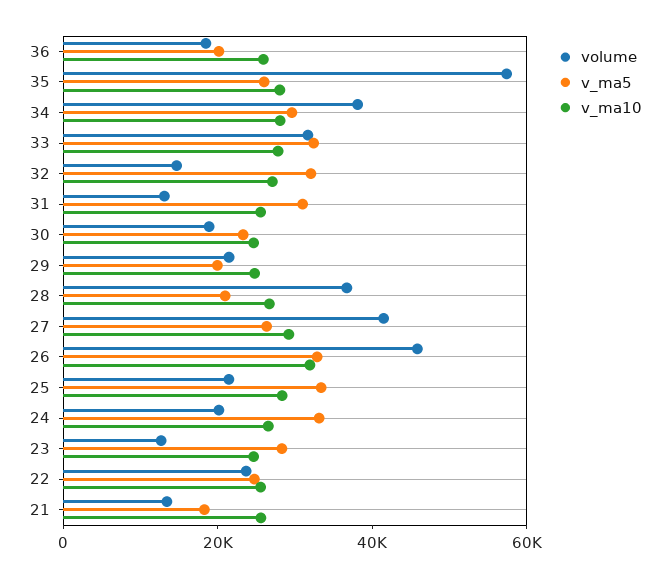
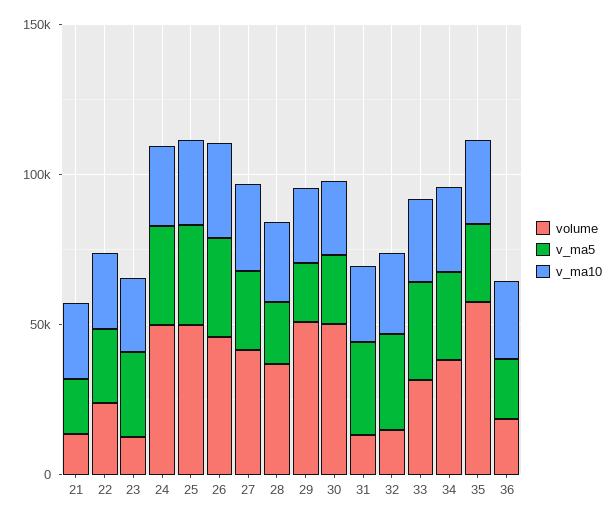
  {
    "volume": {
      "36": 20000,
      "35": 55000,
      "34": 40000,
      "33": 30000,
      "32": 15000,
      "31": 15000,
-     "30": 20000,
+     "30": 50000,
-     "29": 20000,
+     "29": 50000,
      "28": 35000,
      "27": 40000,
      "26": 45000,
-     "25": 20000,
+     "25": 50000,
-     "24": 20000,
+     "24": 50000,
      "23": 15000,
      "22": 25000,
      "21": 15000
    },
    "v_ma5": {
      "36": 20000,
      "35": 25000,
      "34": 30000,
      "33": 30000,
      "32": 30000,
      "31": 30000,
      "30": 25000,
      "29": 20000,
      "28": 20000,
      "27": 25000,
      "26": 35000,
      "25": 35000,
      "24": 35000,
      "23": 30000,
      "22": 25000,
      "21": 20000
    },
    "v_ma10": {
      "36": 25000,
      "35": 30000,
      "34": 30000,
      "33": 30000,
      "32": 25000,
      "31": 25000,
      "30": 25000,
      "29": 25000,
      "28": 25000,
      "27": 30000,
      "26": 30000,
      "25": 30000,
      "24": 25000,
      "23": 25000,
      "22": 25000,
      "21": 25000
    }
  }

